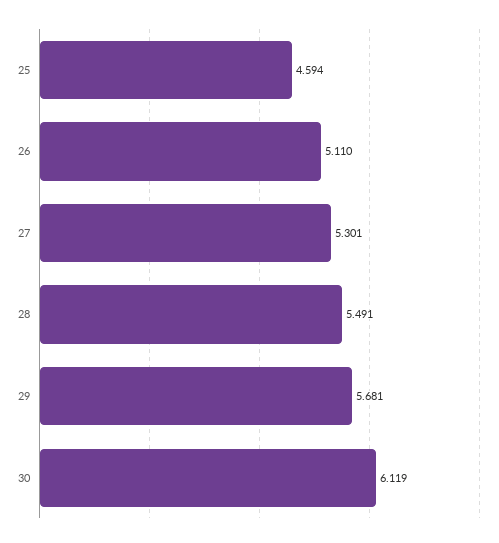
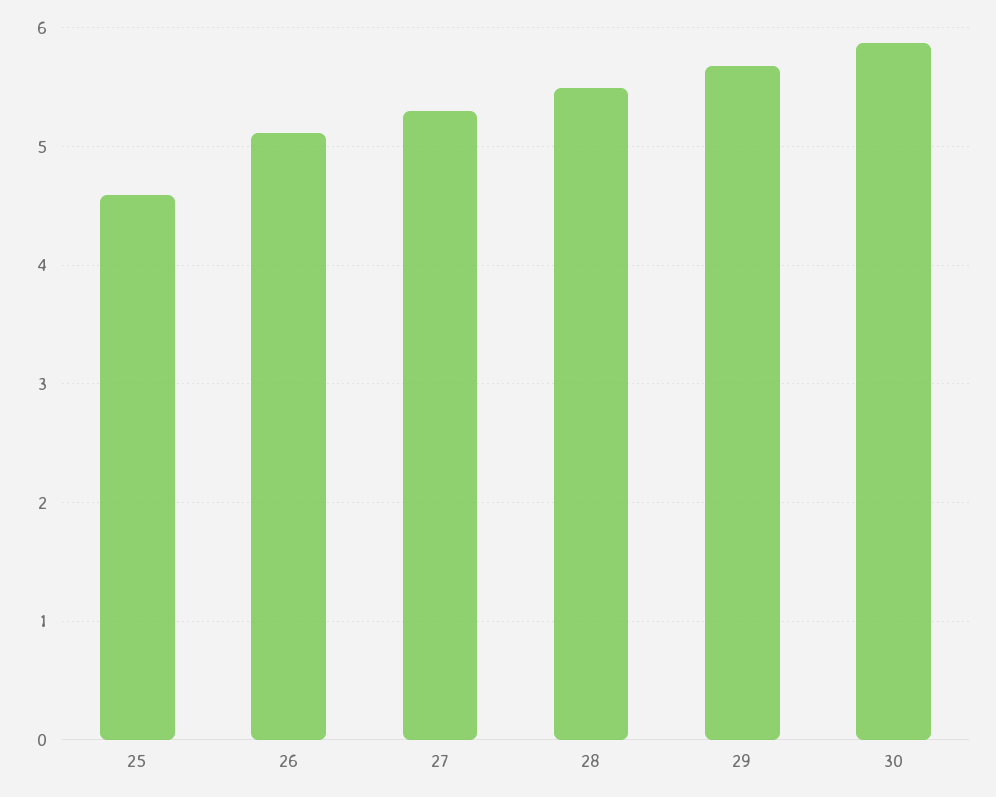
  {
    "25": 4.594,
    "26": 5.11,
    "27": 5.301,
    "28": 5.491,
    "29": 5.681,
-   "30": 6.119
+   "30": 5.9
  }

